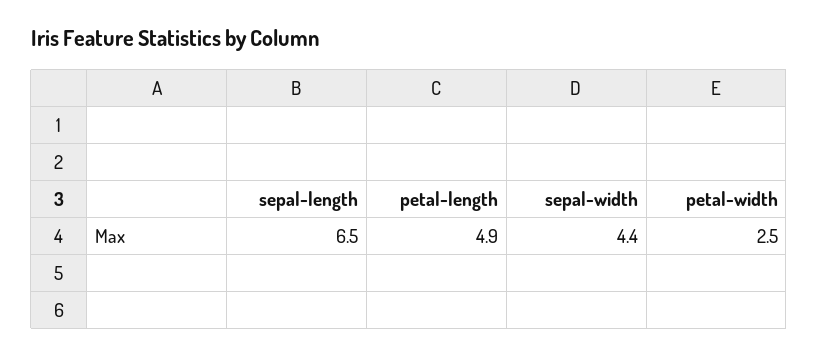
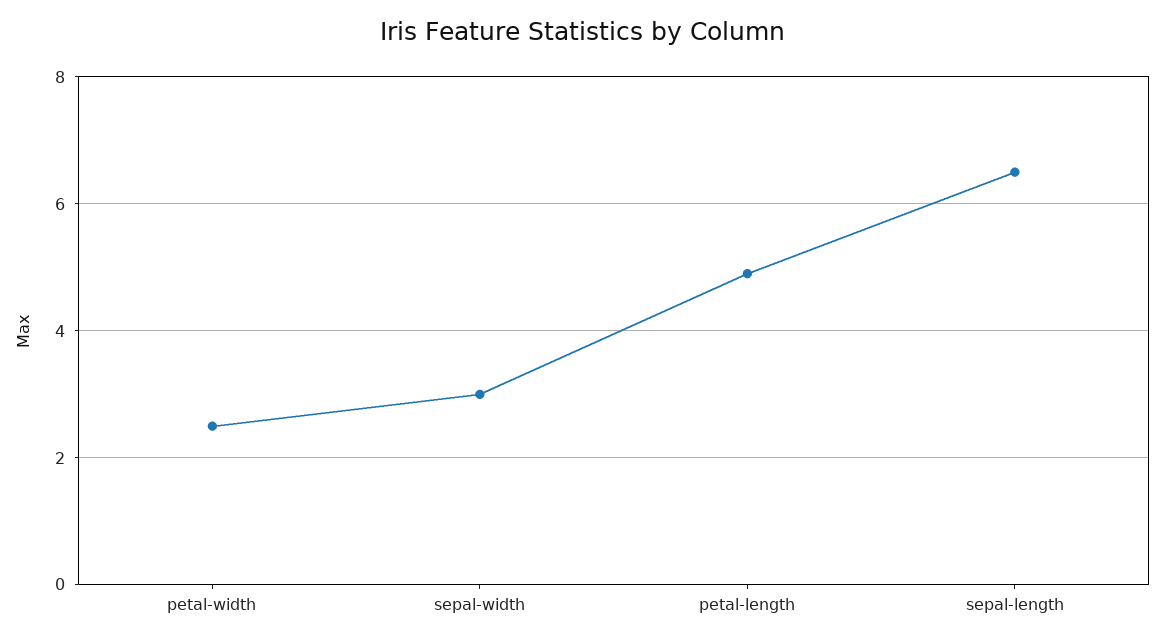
  {
    "sepal-length": 6.5,
    "petal-length": 4.9,
-   "sepal-width": 4.4,
+   "sepal-width": 3,
    "petal-width": 2.5
  }

